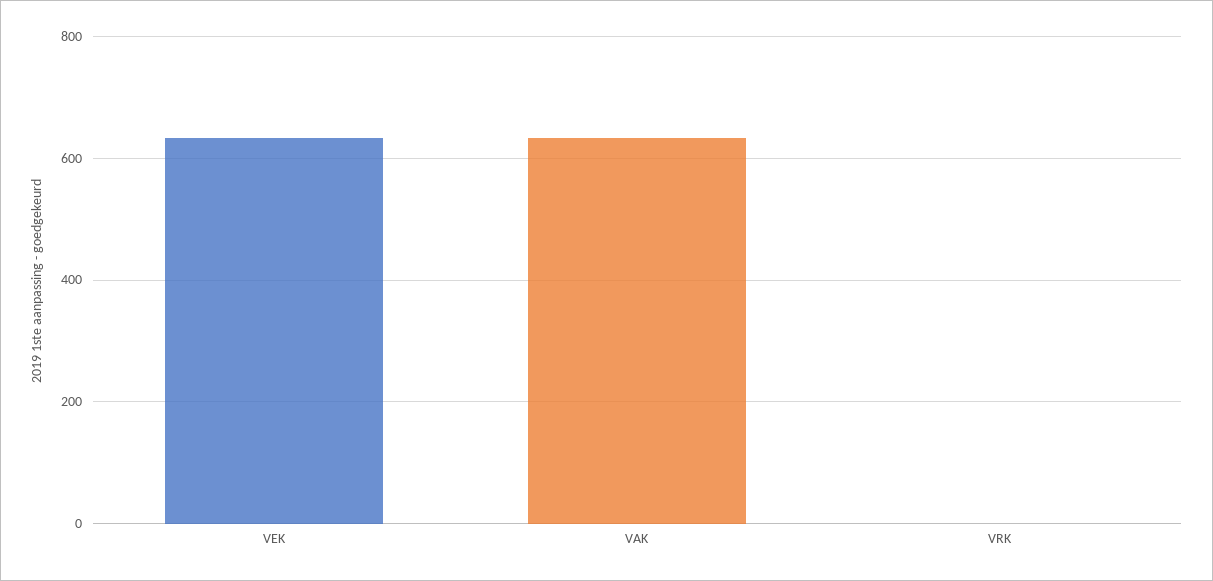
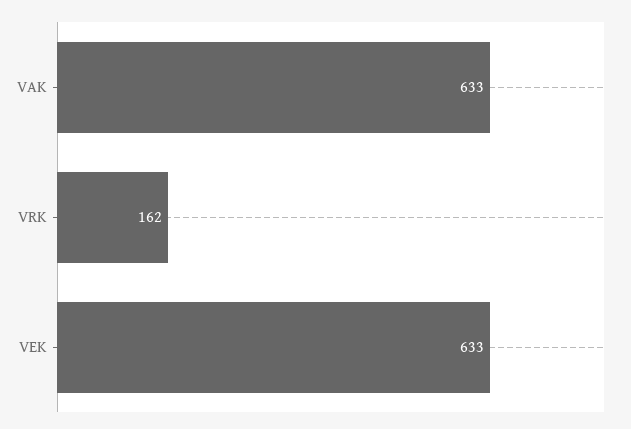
  {
    "VEK": 633,
    "VAK": 633,
-   "VRK": 0
+   "VRK": 162
  }

